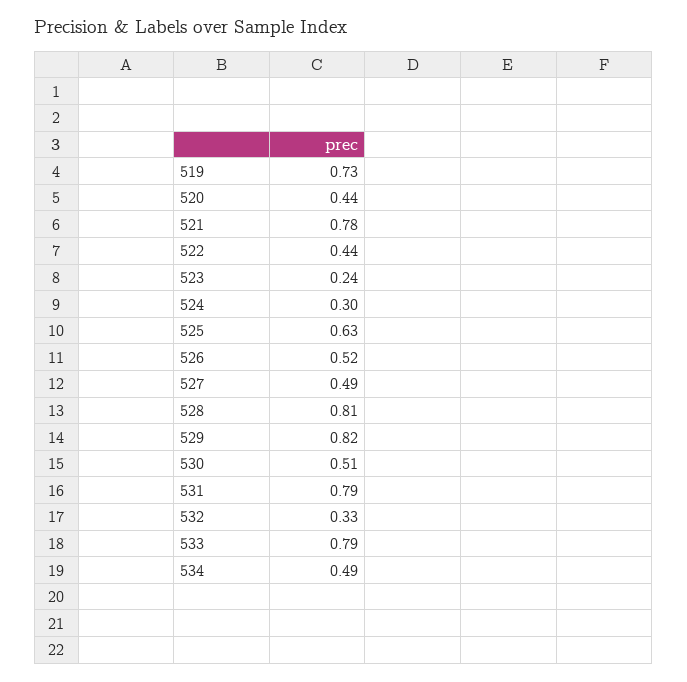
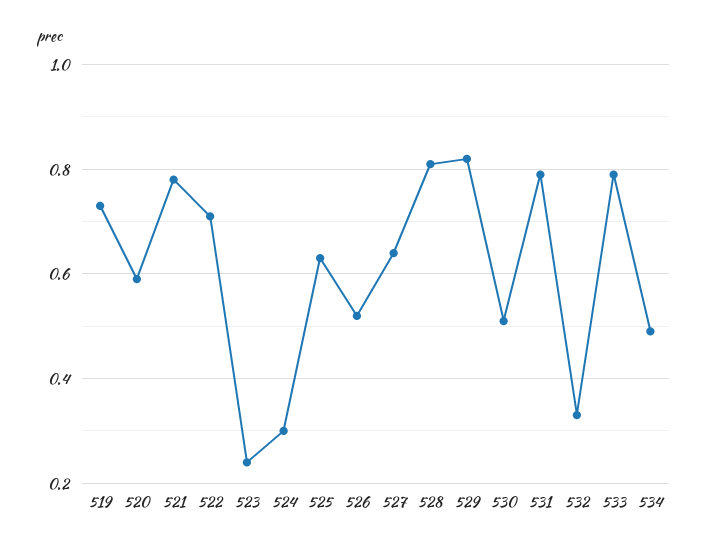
  {
    "519": 0.73,
-   "520": 0.44,
+   "520": 0.6,
    "521": 0.78,
-   "522": 0.44,
+   "522": 0.7,
    "523": 0.24,
    "524": 0.3,
    "525": 0.63,
    "526": 0.52,
-   "527": 0.49,
+   "527": 0.65,
    "528": 0.81,
    "529": 0.82,
    "530": 0.51,
    "531": 0.79,
    "532": 0.33,
    "533": 0.79,
    "534": 0.49
  }

